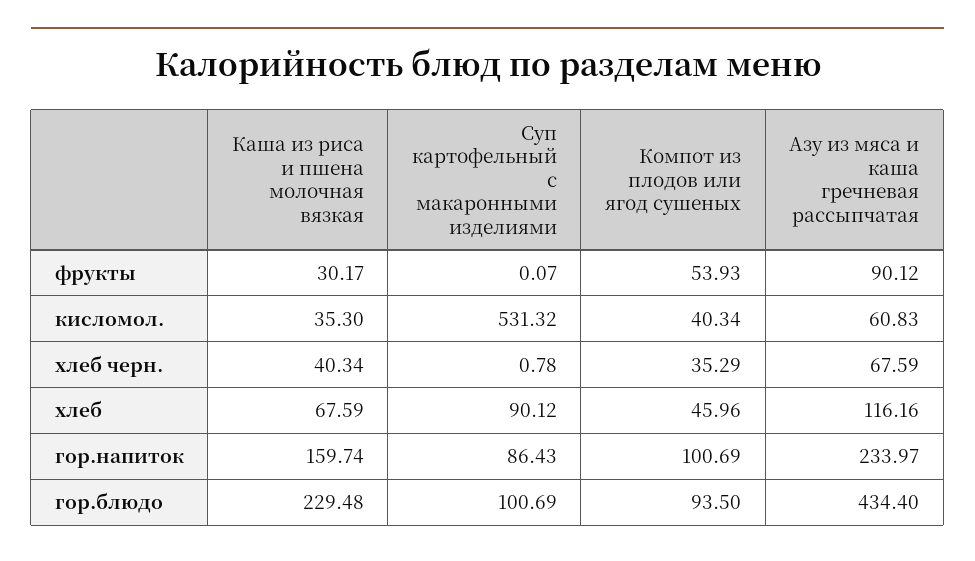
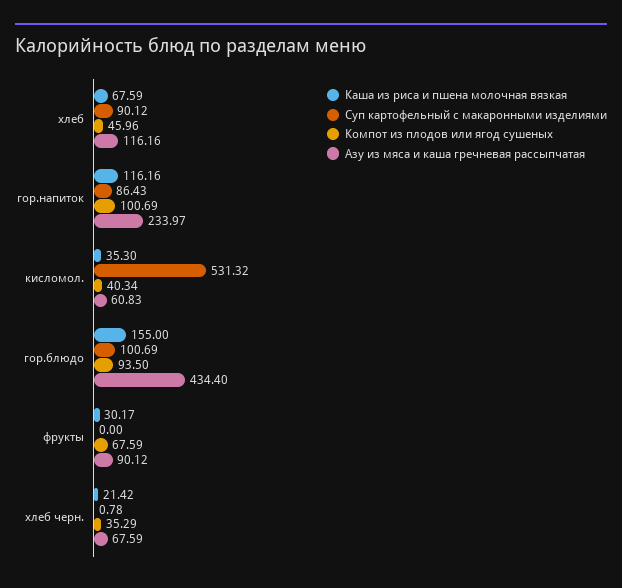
  {
    "Каша из риса и пшена молочная вязкая": {
      "фрукты": 30.17,
      "кисломол.": 35.3,
-     "хлеб черн.": 40.34,
+     "хлеб черн.": 21.42,
      "хлеб": 67.59,
-     "гор.напиток": 159.74,
+     "гор.напиток": 116.16,
-     "гор.блюдо": 229.48
+     "гор.блюдо": 155
    },
    "Суп картофельный с макаронными изделиями": {
-     "фрукты": 0.07,
+     "фрукты": 0,
      "кисломол.": 531.32,
      "хлеб черн.": 0.78,
      "хлеб": 90.12,
      "гор.напиток": 86.43,
      "гор.блюдо": 100.69
    },
    "Компот из плодов или ягод сушеных": {
-     "фрукты": 53.93,
+     "фрукты": 67.59,
      "кисломол.": 40.34,
      "хлеб черн.": 35.29,
      "хлеб": 45.96,
      "гор.напиток": 100.69,
      "гор.блюдо": 93.5
    },
    "Азу из мяса и каша гречневая рассыпчатая": {
      "фрукты": 90.12,
      "кисломол.": 60.83,
      "хлеб черн.": 67.59,
      "хлеб": 116.16,
      "гор.напиток": 233.97,
      "гор.блюдо": 434.4
    }
  }

